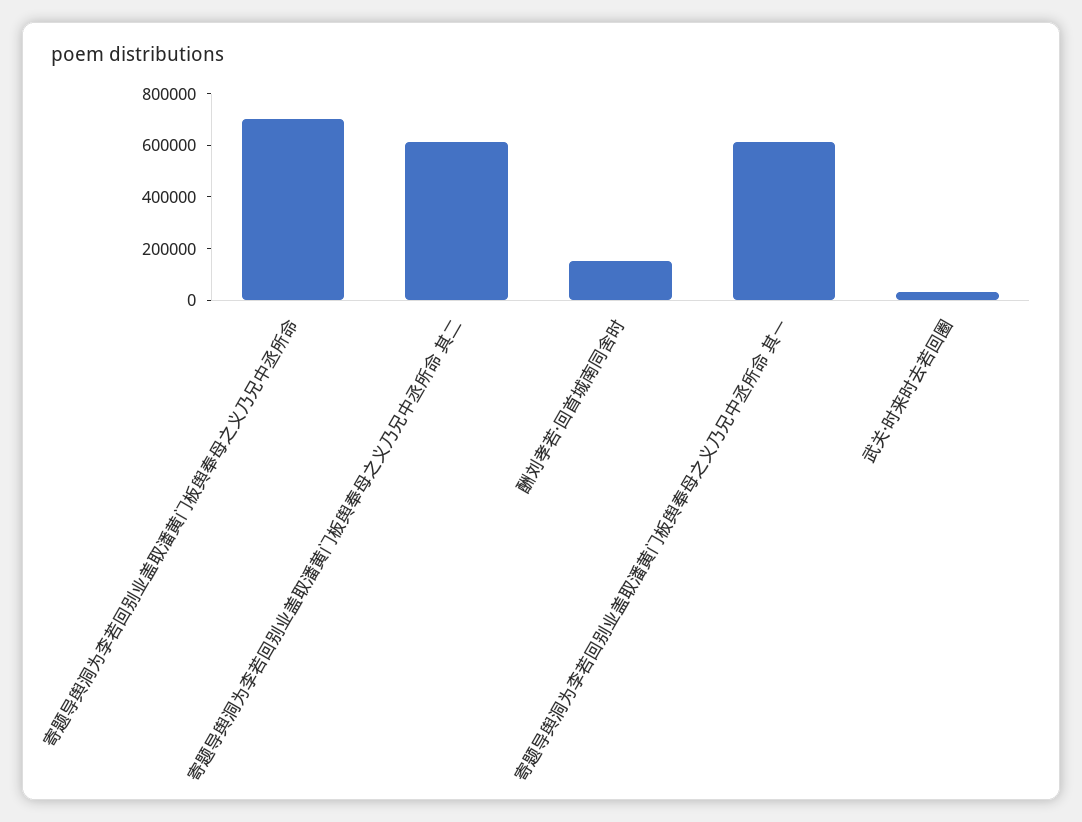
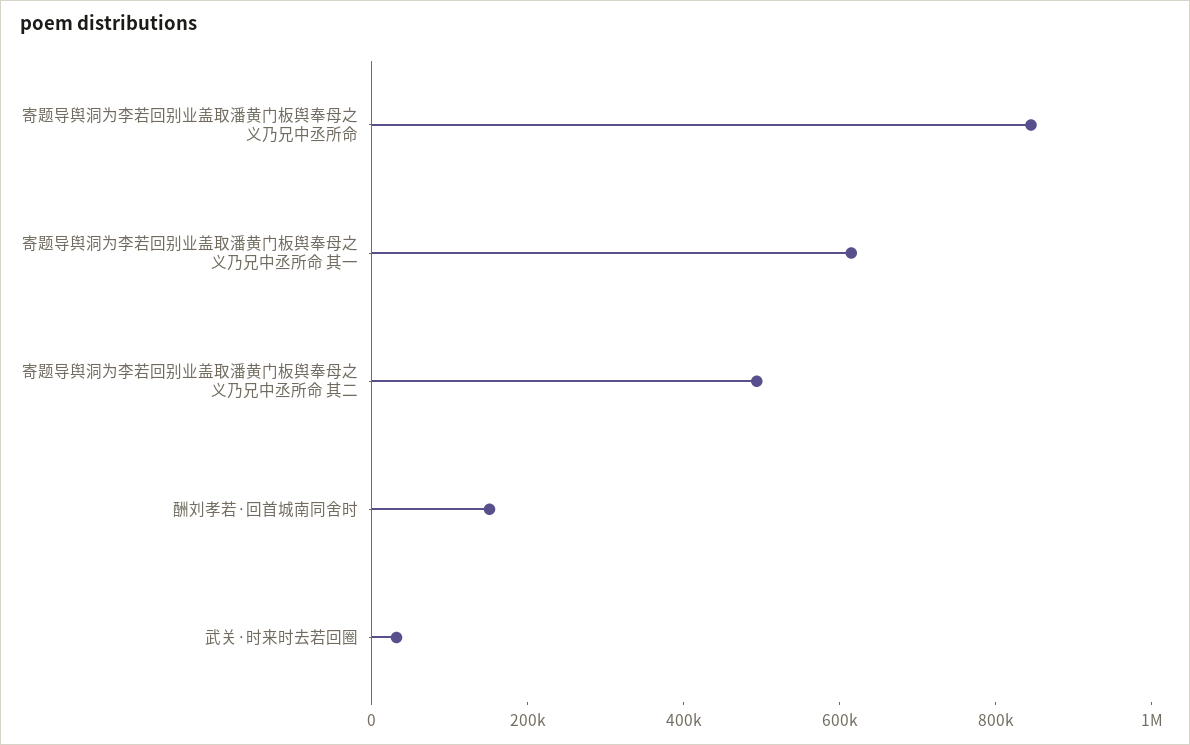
  {
-   "寄题导舆洞为李若回别业盖取潘黄门板舆奉母之义乃兄中丞所命": 700000,
+   "寄题导舆洞为李若回别业盖取潘黄门板舆奉母之义乃兄中丞所命": 850000,
-   "寄题导舆洞为李若回别业盖取潘黄门板舆奉母之义乃兄中丞所命 其二": 600000,
+   "寄题导舆洞为李若回别业盖取潘黄门板舆奉母之义乃兄中丞所命 其二": 500000,
    "酬刘孝若·回首城南同舍时": 150000,
    "寄题导舆洞为李若回别业盖取潘黄门板舆奉母之义乃兄中丞所命 其一": 600000,
    "武关·时来时去若回圈": 50000
  }

